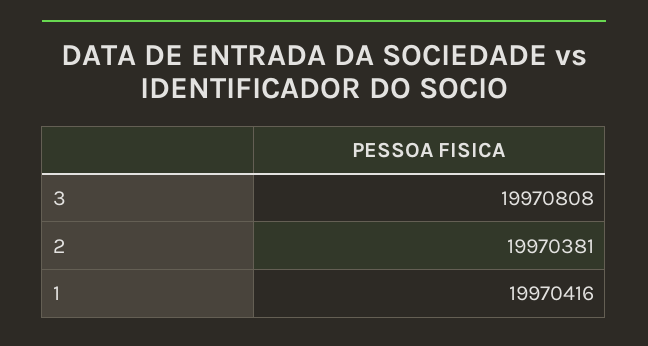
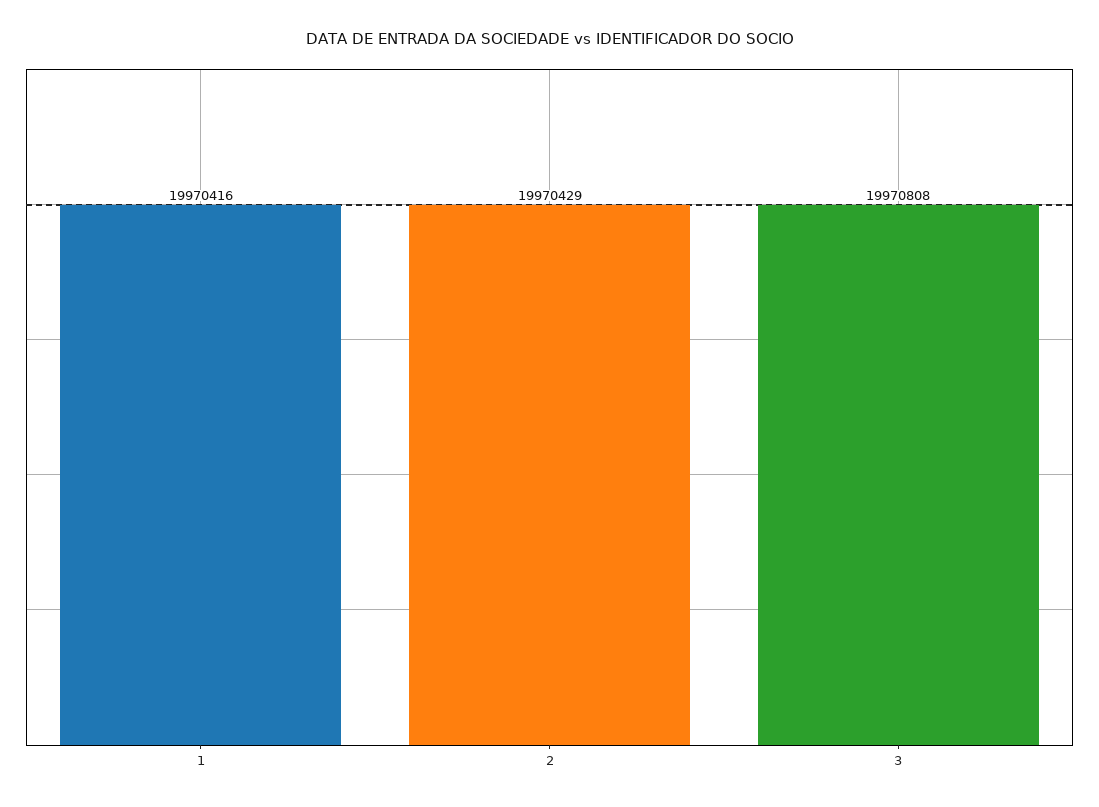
  {
    "3": 19970808,
-   "2": 19970381,
+   "2": 19970429,
    "1": 19970416
  }

